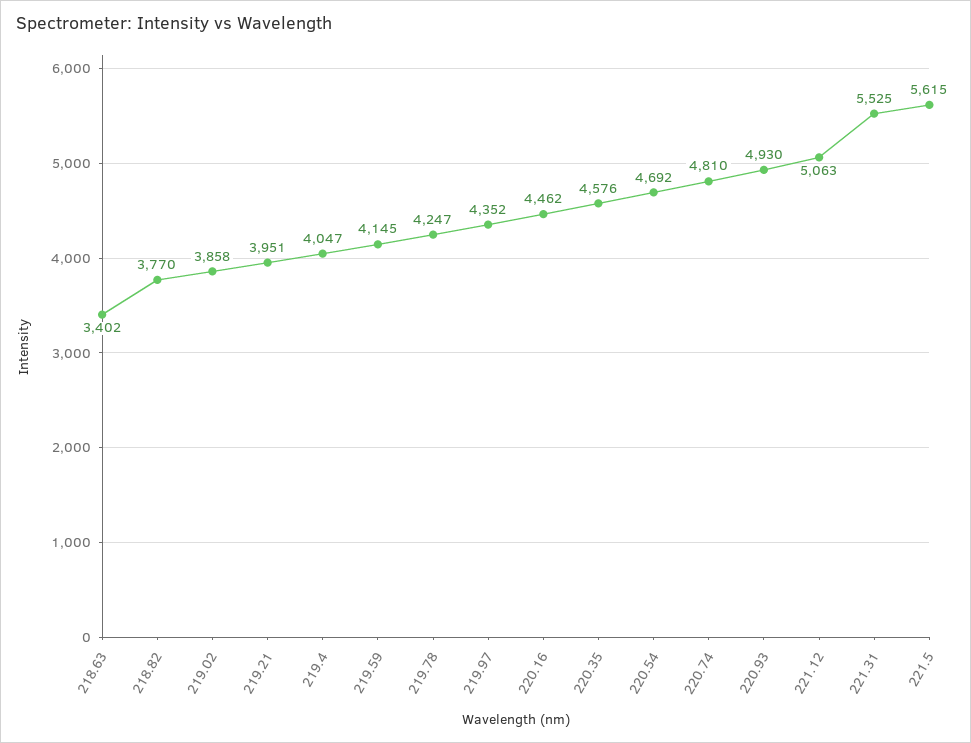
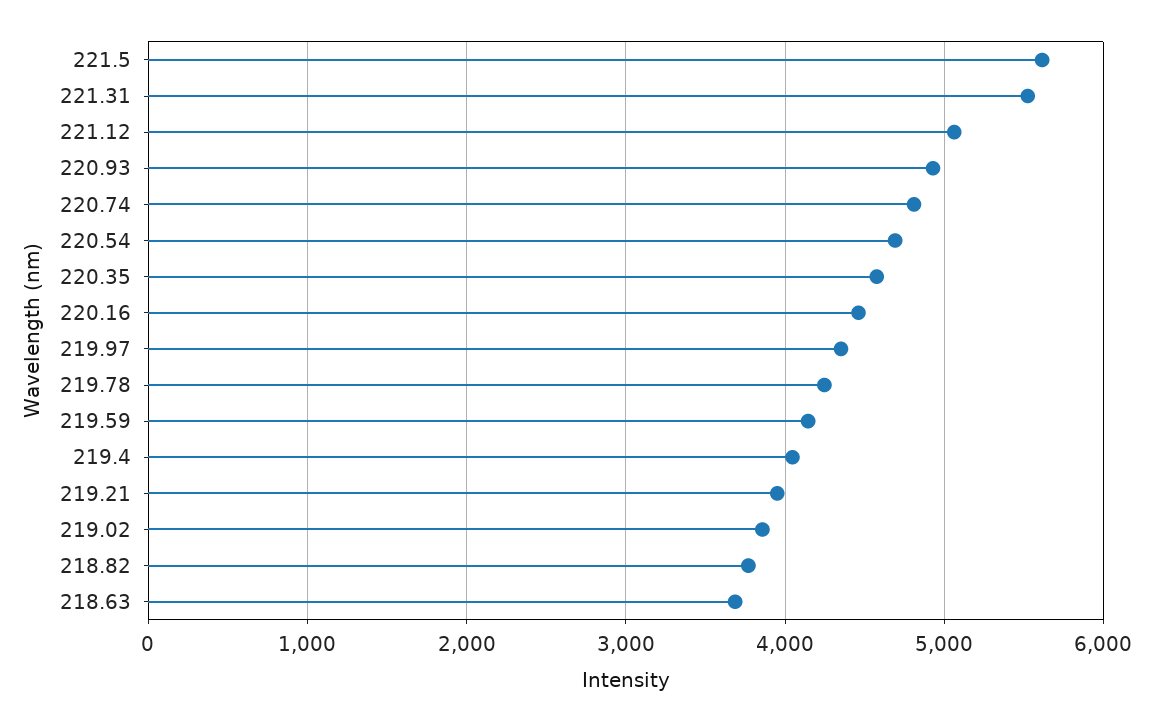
  {
-   "218.63": 3402,
+   "218.63": 3700,
    "218.82": 3770,
    "219.02": 3858,
    "219.21": 3951,
    "219.4": 4047,
    "219.59": 4145,
    "219.78": 4247,
    "219.97": 4352,
    "220.16": 4462,
    "220.35": 4576,
    "220.54": 4692,
    "220.74": 4810,
    "220.93": 4930,
    "221.12": 5063,
    "221.31": 5525,
    "221.5": 5615
  }

